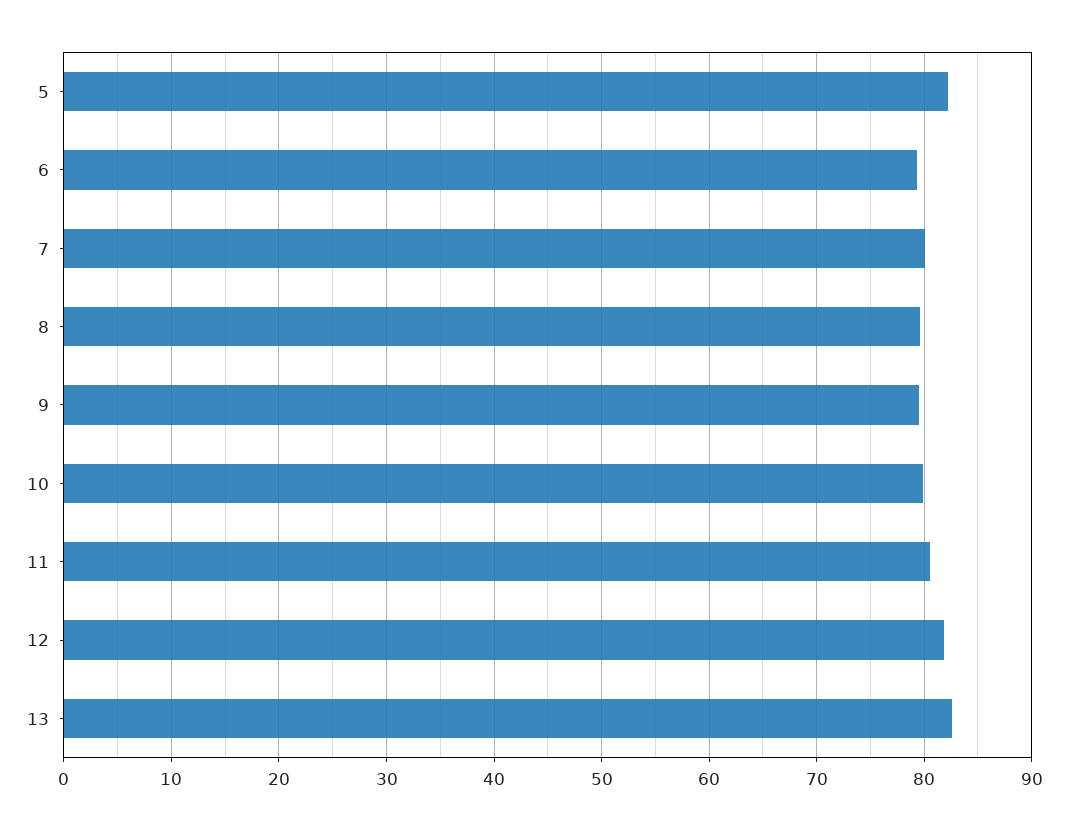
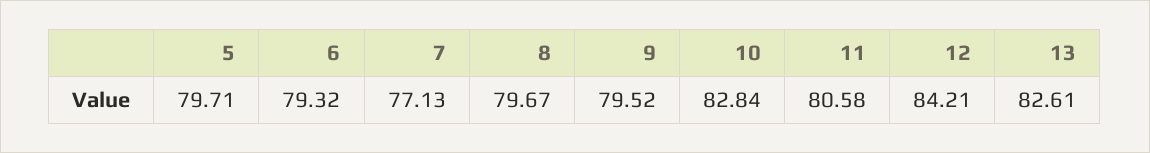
  {
-   "5": 82,
+   "5": 79.71,
    "6": 79.32,
-   "7": 80,
+   "7": 77.13,
    "8": 79.67,
    "9": 79.52,
-   "10": 80,
+   "10": 82.84,
    "11": 80.58,
-   "12": 82,
+   "12": 84.21,
    "13": 82.61
  }

